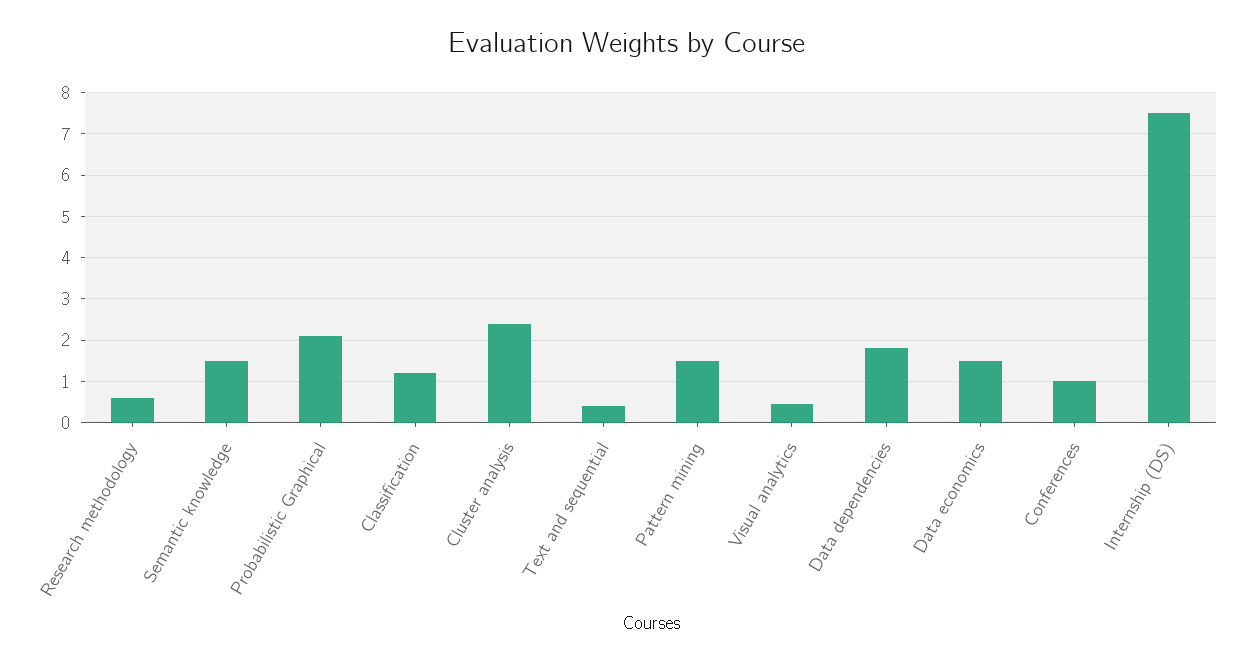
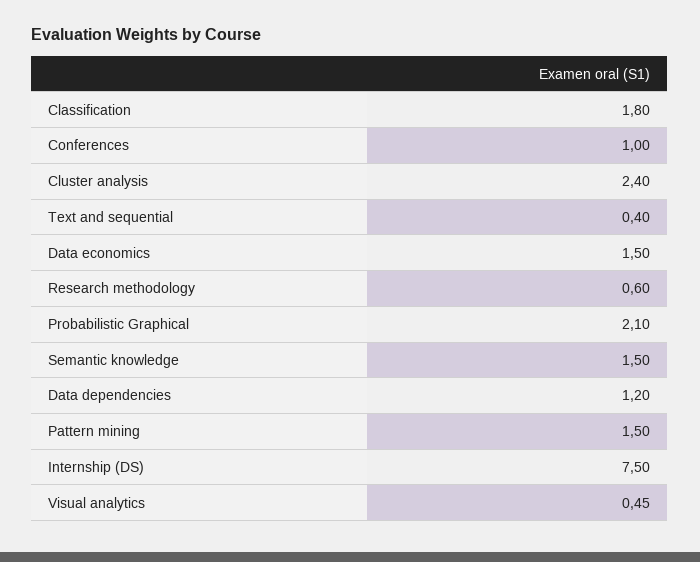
  {
    "Research methodology": 0.6,
    "Semantic knowledge": 1.5,
    "Probabilistic Graphical": 2.1,
-   "Classification": 1.2,
+   "Classification": 1.8,
    "Cluster analysis": 2.4,
    "Text and sequential": 0.4,
    "Pattern mining": 1.5,
    "Visual analytics": 0.45,
-   "Data dependencies": 1.8,
+   "Data dependencies": 1.2,
    "Data economics": 1.5,
    "Conferences": 1,
    "Internship (DS)": 7.5
  }

